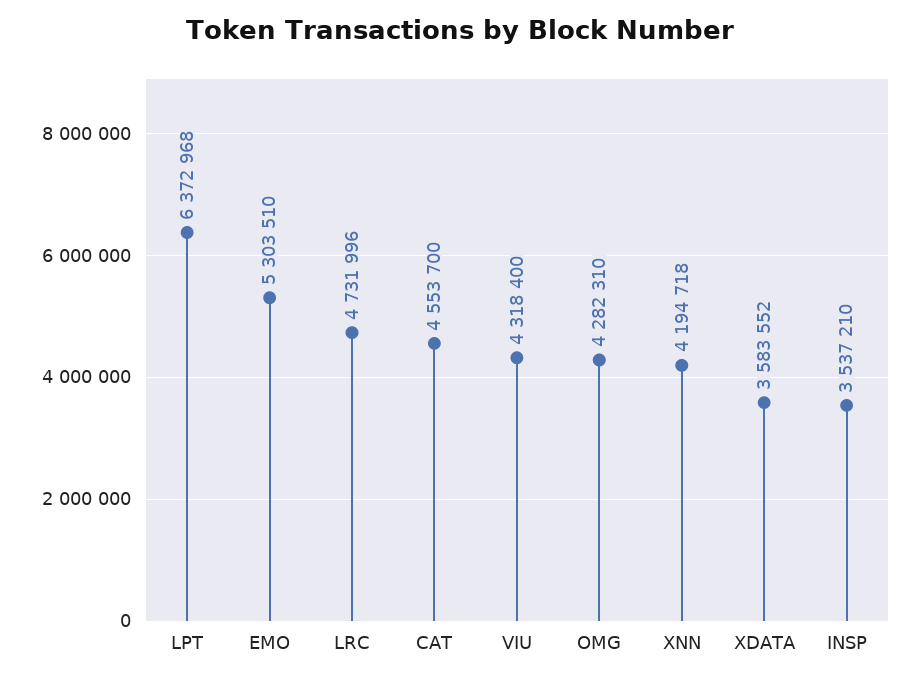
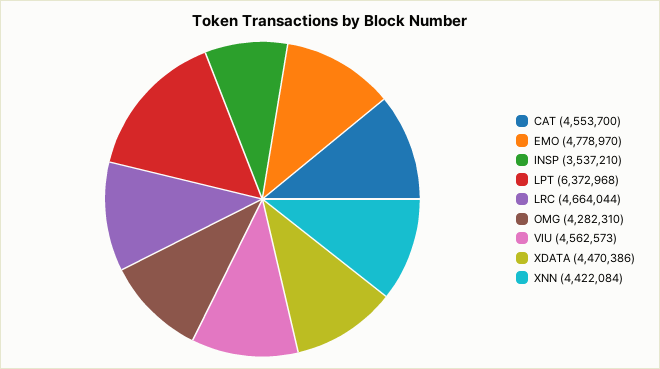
  {
    "LPT": 6372968,
-   "EMO": 5303510,
+   "EMO": 4778970,
-   "LRC": 4731996,
+   "LRC": 4664044,
    "CAT": 4553700,
-   "VIU": 4318400,
+   "VIU": 4562573,
    "OMG": 4282310,
-   "XNN": 4194718,
+   "XNN": 4422084,
-   "XDATA": 3583552,
+   "XDATA": 4470386,
    "INSP": 3537210
  }

